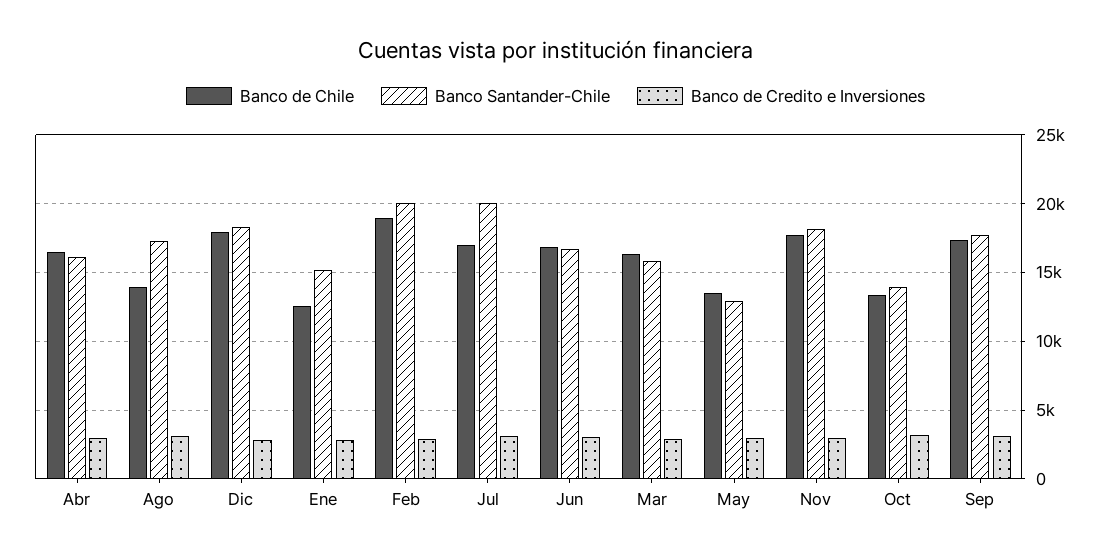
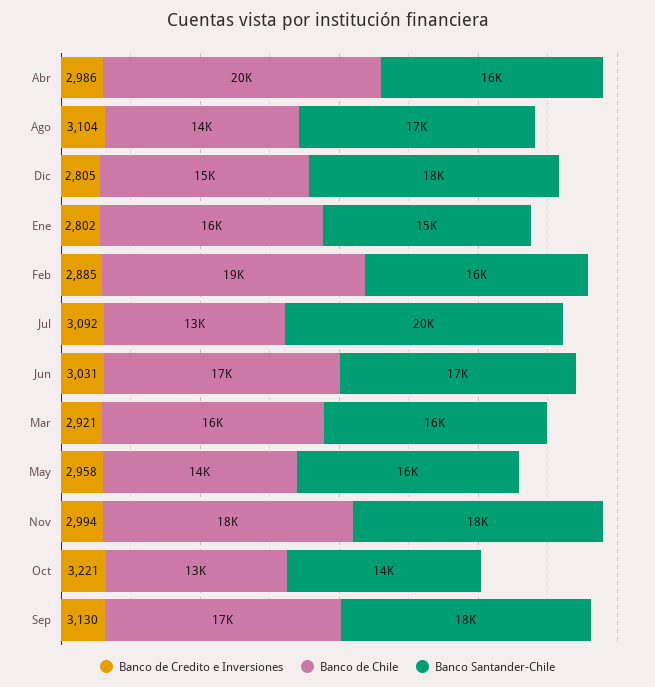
  {
    "Banco de Chile": {
-     "Abr": 16500,
+     "Abr": 20000,
      "Ago": 14000,
-     "Dic": 18000,
+     "Dic": 15000,
-     "Ene": 12500,
+     "Ene": 16000,
      "Feb": 19000,
-     "Jul": 17000,
+     "Jul": 13000,
      "Jun": 17000,
      "Mar": 16000,
      "May": 14000,
      "Nov": 18000,
      "Oct": 13000,
      "Sep": 17000
    },
    "Banco Santander-Chile": {
      "Abr": 16000,
      "Ago": 17000,
      "Dic": 18000,
      "Ene": 15000,
-     "Feb": 20000,
+     "Feb": 16000,
      "Jul": 20000,
      "Jun": 17000,
      "Mar": 16000,
-     "May": 13000,
+     "May": 16000,
      "Nov": 18000,
      "Oct": 14000,
      "Sep": 18000
    },
    "Banco de Credito e Inversiones": {
      "Abr": 2986,
      "Ago": 3104,
      "Dic": 2805,
      "Ene": 2802,
      "Feb": 2885,
      "Jul": 3092,
      "Jun": 3031,
      "Mar": 2921,
      "May": 2958,
      "Nov": 2994,
      "Oct": 3221,
      "Sep": 3130
    }
  }

